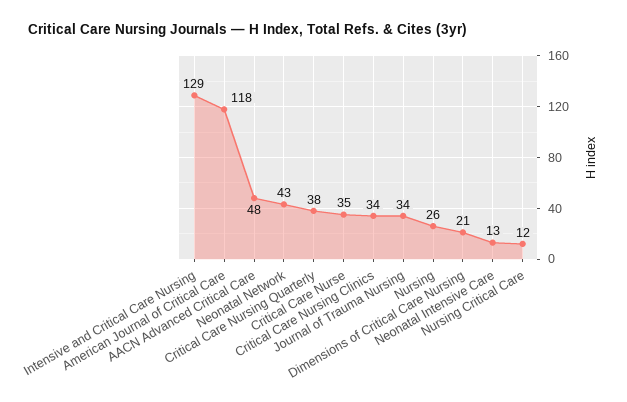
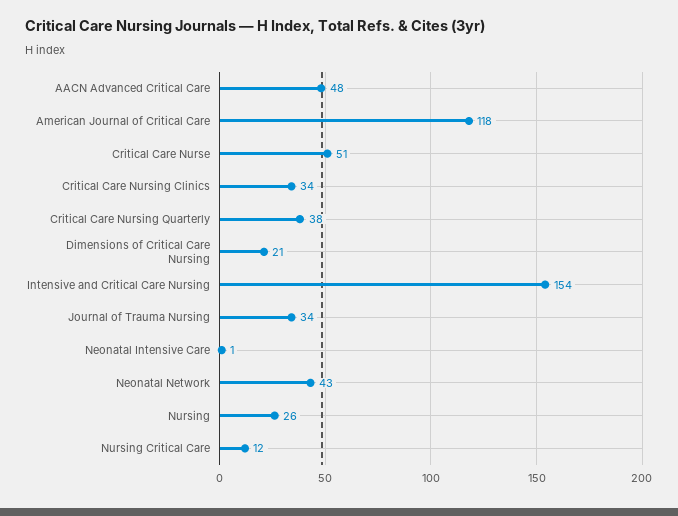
  {
-   "Intensive and Critical Care Nursing": 129,
+   "Intensive and Critical Care Nursing": 154,
    "American Journal of Critical Care": 118,
    "AACN Advanced Critical Care": 48,
    "Neonatal Network": 43,
    "Critical Care Nursing Quarterly": 38,
-   "Critical Care Nurse": 35,
+   "Critical Care Nurse": 51,
    "Critical Care Nursing Clinics": 34,
    "Journal of Trauma Nursing": 34,
    "Nursing": 26,
    "Dimensions of Critical Care Nursing": 21,
-   "Neonatal Intensive Care": 13,
+   "Neonatal Intensive Care": 1,
    "Nursing Critical Care": 12
  }

